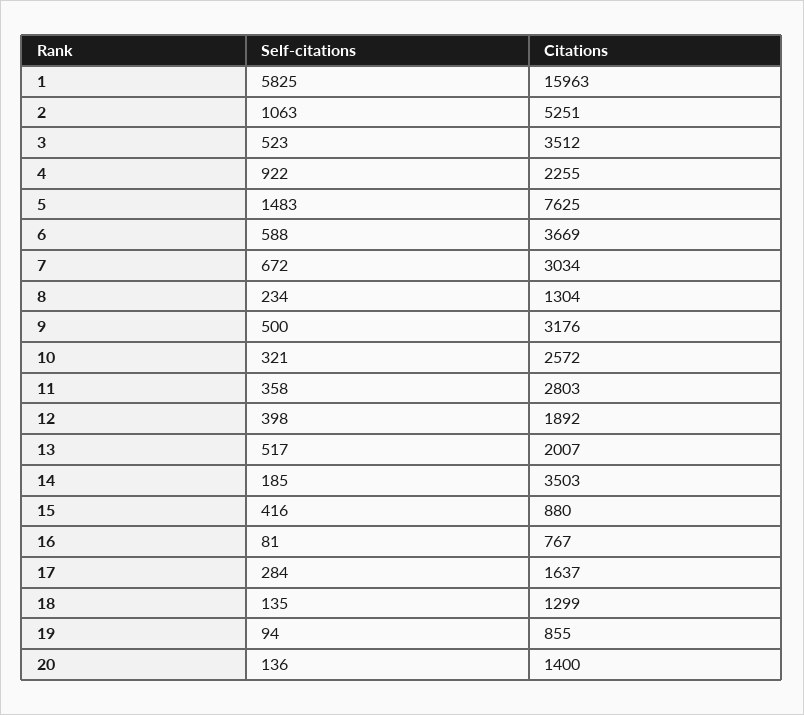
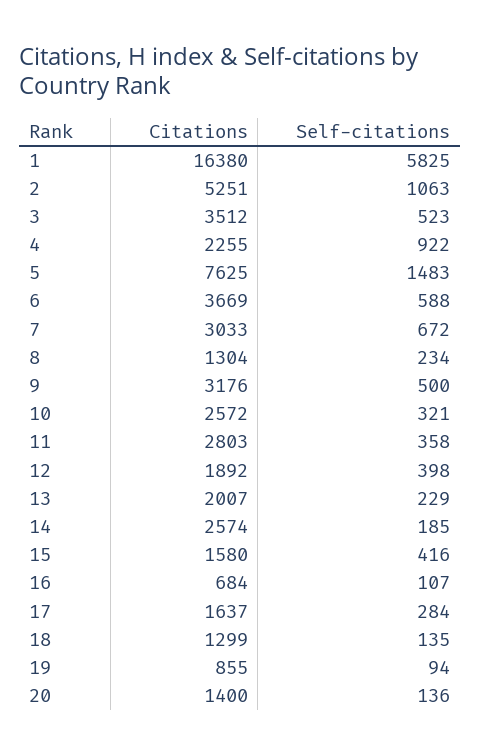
  {
    "Self-citations": {
      "1": 5825,
      "2": 1063,
      "3": 523,
      "4": 922,
      "5": 1483,
      "6": 588,
      "7": 672,
      "8": 234,
      "9": 500,
      "10": 321,
      "11": 358,
      "12": 398,
-     "13": 517,
+     "13": 229,
      "14": 185,
      "15": 416,
-     "16": 81,
+     "16": 107,
      "17": 284,
      "18": 135,
      "19": 94,
      "20": 136
    },
    "Citations": {
-     "1": 15963,
+     "1": 16380,
      "2": 5251,
      "3": 3512,
      "4": 2255,
      "5": 7625,
      "6": 3669,
-     "7": 3034,
+     "7": 3033,
      "8": 1304,
      "9": 3176,
      "10": 2572,
      "11": 2803,
      "12": 1892,
      "13": 2007,
-     "14": 3503,
+     "14": 2574,
-     "15": 880,
+     "15": 1580,
-     "16": 767,
+     "16": 684,
      "17": 1637,
      "18": 1299,
      "19": 855,
      "20": 1400
    }
  }

